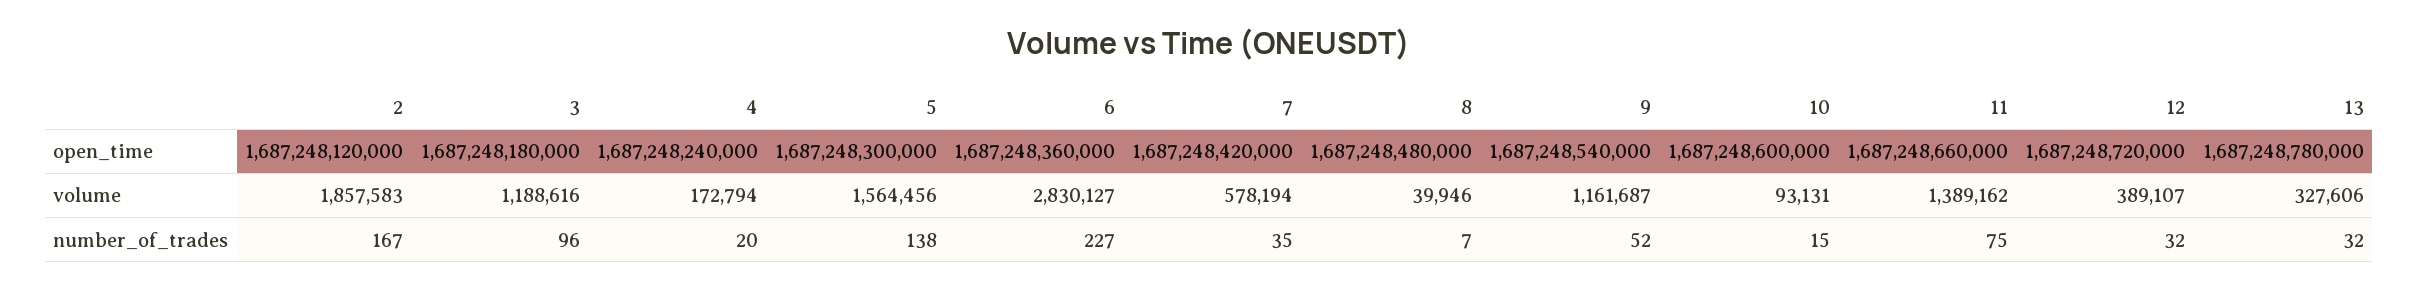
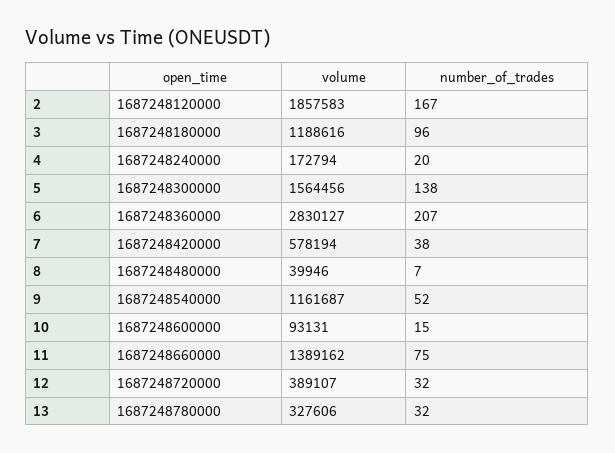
  {
    "2": {
      "open_time": 1687248120000,
      "volume": 1857583,
      "number_of_trades": 167
    },
    "3": {
      "open_time": 1687248180000,
      "volume": 1188616,
      "number_of_trades": 96
    },
    "4": {
      "open_time": 1687248240000,
      "volume": 172794,
      "number_of_trades": 20
    },
    "5": {
      "open_time": 1687248300000,
      "volume": 1564456,
      "number_of_trades": 138
    },
    "6": {
      "open_time": 1687248360000,
      "volume": 2830127,
-     "number_of_trades": 227
+     "number_of_trades": 207
    },
    "7": {
      "open_time": 1687248420000,
      "volume": 578194,
-     "number_of_trades": 35
+     "number_of_trades": 38
    },
    "8": {
      "open_time": 1687248480000,
      "volume": 39946,
      "number_of_trades": 7
    },
    "9": {
      "open_time": 1687248540000,
      "volume": 1161687,
      "number_of_trades": 52
    },
    "10": {
      "open_time": 1687248600000,
      "volume": 93131,
      "number_of_trades": 15
    },
    "11": {
      "open_time": 1687248660000,
      "volume": 1389162,
      "number_of_trades": 75
    },
    "12": {
      "open_time": 1687248720000,
      "volume": 389107,
      "number_of_trades": 32
    },
    "13": {
      "open_time": 1687248780000,
      "volume": 327606,
      "number_of_trades": 32
    }
  }

